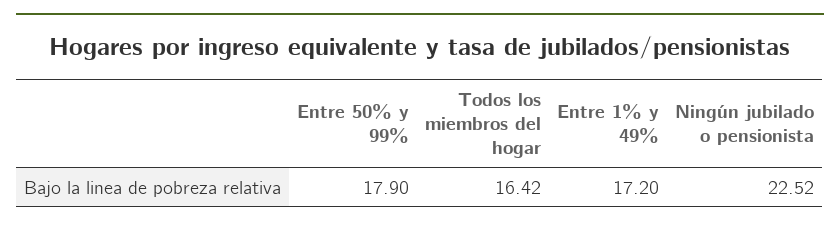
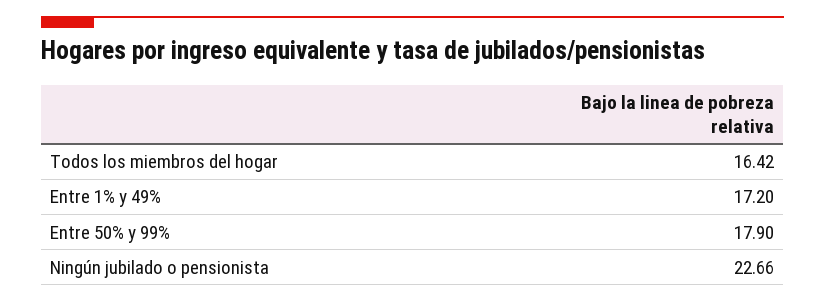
  {
    "Entre 50% y 99%": 17.9,
    "Todos los miembros del hogar": 16.42,
    "Entre 1% y 49%": 17.2,
-   "Ningún jubilado o pensionista": 22.52
+   "Ningún jubilado o pensionista": 22.66
  }

